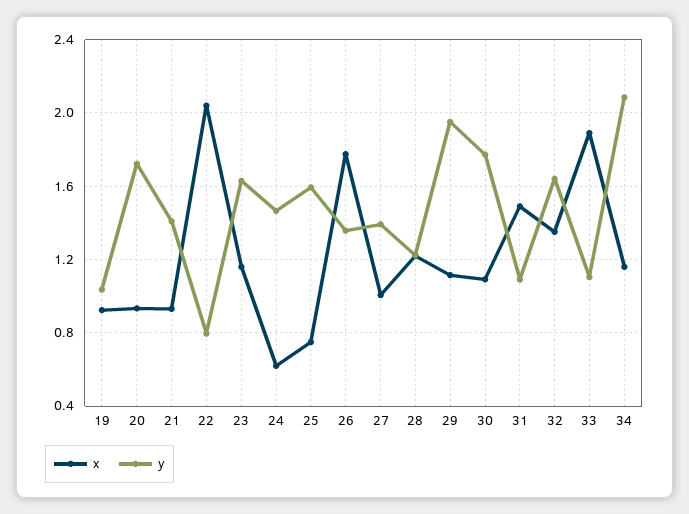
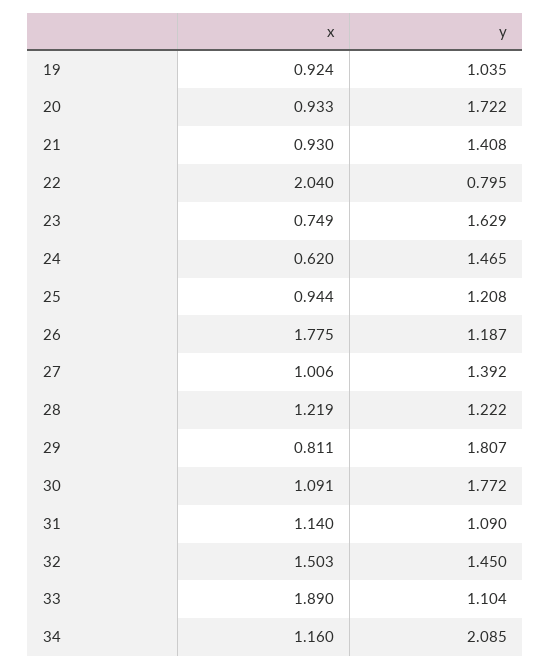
  {
    "x": {
      "19": 0.924,
      "20": 0.933,
      "21": 0.93,
      "22": 2.04,
-     "23": 1.15,
+     "23": 0.749,
      "24": 0.62,
-     "25": 0.75,
+     "25": 0.944,
      "26": 1.775,
      "27": 1.006,
      "28": 1.219,
-     "29": 1.1,
+     "29": 0.811,
      "30": 1.091,
-     "31": 1.5,
+     "31": 1.14,
-     "32": 1.35,
+     "32": 1.503,
      "33": 1.89,
      "34": 1.16
    },
    "y": {
      "19": 1.035,
      "20": 1.722,
      "21": 1.408,
      "22": 0.795,
      "23": 1.629,
      "24": 1.465,
-     "25": 1.6,
+     "25": 1.208,
-     "26": 1.35,
+     "26": 1.187,
      "27": 1.392,
      "28": 1.222,
-     "29": 1.95,
+     "29": 1.807,
      "30": 1.772,
      "31": 1.09,
-     "32": 1.65,
+     "32": 1.45,
      "33": 1.104,
      "34": 2.085
    }
  }

